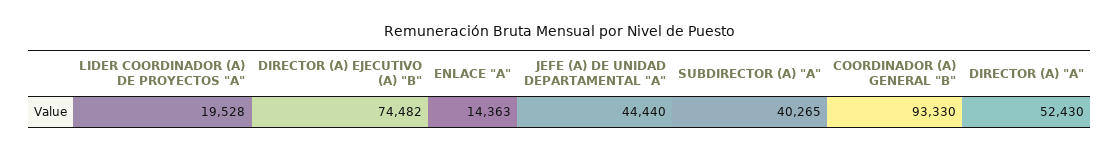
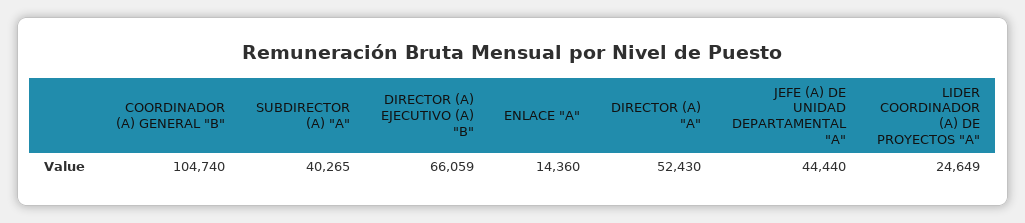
  {
-   "LIDER COORDINADOR (A) DE PROYECTOS \"A\"": 19528,
+   "LIDER COORDINADOR (A) DE PROYECTOS \"A\"": 24649,
-   "DIRECTOR (A) EJECUTIVO (A) \"B\"": 74482,
+   "DIRECTOR (A) EJECUTIVO (A) \"B\"": 66059,
-   "ENLACE \"A\"": 14363,
+   "ENLACE \"A\"": 14360,
    "JEFE (A) DE UNIDAD DEPARTAMENTAL \"A\"": 44440,
    "SUBDIRECTOR (A) \"A\"": 40265,
-   "COORDINADOR (A) GENERAL \"B\"": 93330,
+   "COORDINADOR (A) GENERAL \"B\"": 104740,
    "DIRECTOR (A) \"A\"": 52430
  }

